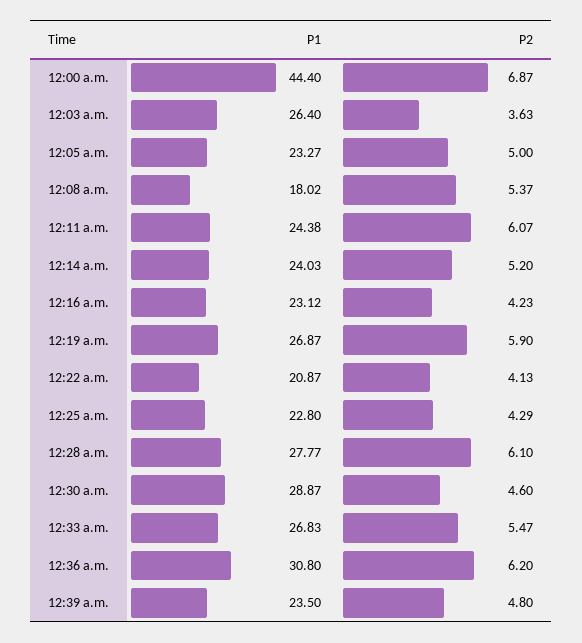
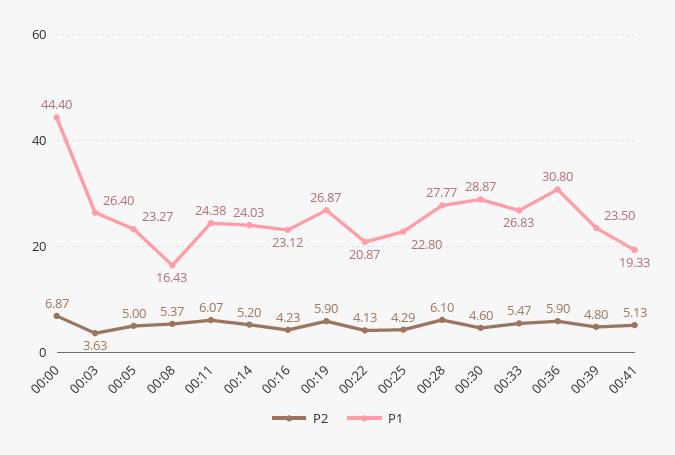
  {
    "P1": {
      "12:00 a.m.": 44.4,
      "12:03 a.m.": 26.4,
      "12:05 a.m.": 23.27,
-     "12:08 a.m.": 18.02,
+     "12:08 a.m.": 16.43,
      "12:11 a.m.": 24.38,
      "12:14 a.m.": 24.03,
      "12:16 a.m.": 23.12,
      "12:19 a.m.": 26.87,
      "12:22 a.m.": 20.87,
      "12:25 a.m.": 22.8,
      "12:28 a.m.": 27.77,
      "12:30 a.m.": 28.87,
      "12:33 a.m.": 26.83,
      "12:36 a.m.": 30.8,
-     "12:39 a.m.": 23.5
+     "12:39 a.m.": 23.5,
+     "00:41": 19.33
    },
    "P2": {
      "12:00 a.m.": 6.87,
      "12:03 a.m.": 3.63,
      "12:05 a.m.": 5,
      "12:08 a.m.": 5.37,
      "12:11 a.m.": 6.07,
      "12:14 a.m.": 5.2,
      "12:16 a.m.": 4.23,
      "12:19 a.m.": 5.9,
      "12:22 a.m.": 4.13,
      "12:25 a.m.": 4.29,
      "12:28 a.m.": 6.1,
      "12:30 a.m.": 4.6,
      "12:33 a.m.": 5.47,
-     "12:36 a.m.": 6.2,
+     "12:36 a.m.": 5.9,
-     "12:39 a.m.": 4.8
+     "12:39 a.m.": 4.8,
+     "00:41": 5.13
    }
  }

